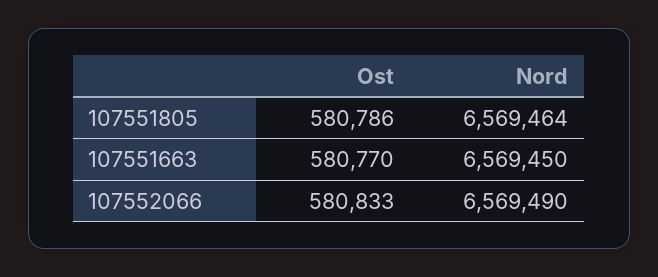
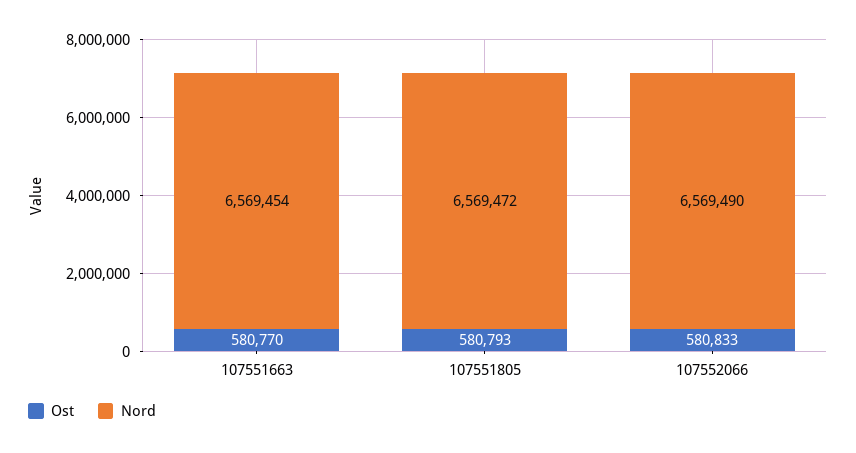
  {
    "Ost": {
-     "107551805": 580786,
+     "107551805": 580793,
      "107551663": 580770,
      "107552066": 580833
    },
    "Nord": {
-     "107551805": 6569464,
+     "107551805": 6569472,
-     "107551663": 6569450,
+     "107551663": 6569454,
      "107552066": 6569490
    }
  }

